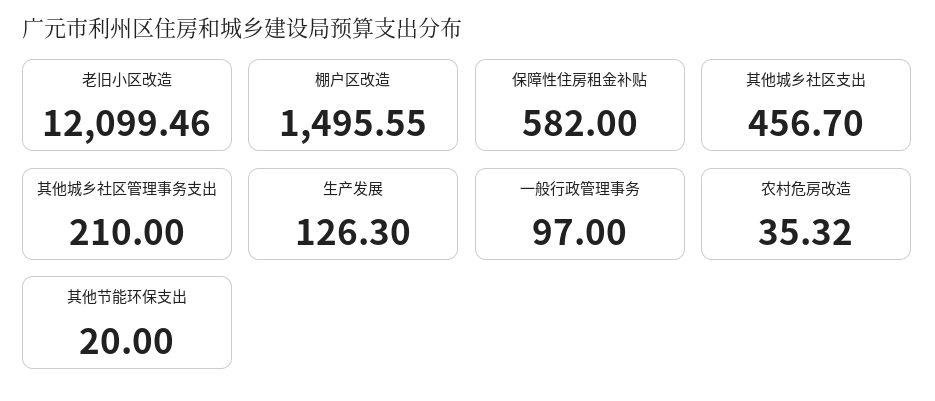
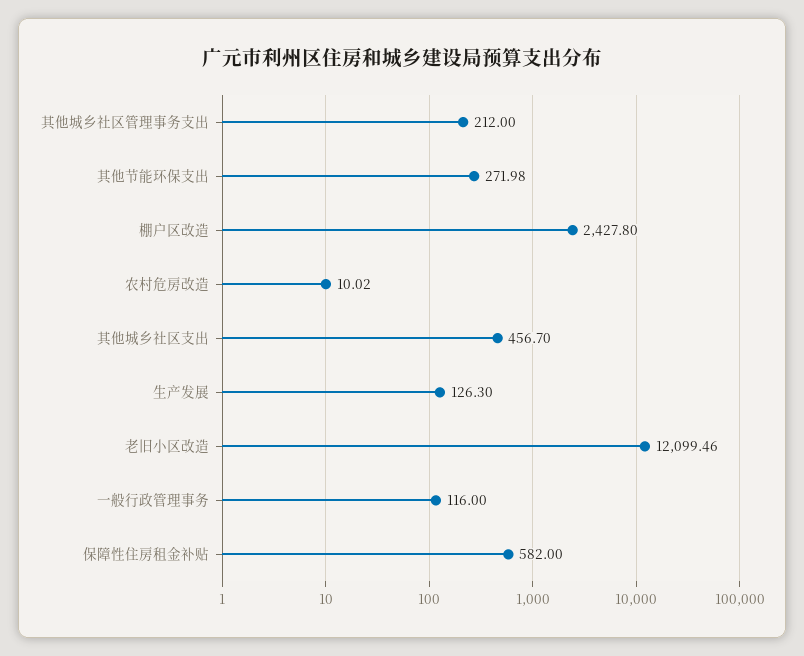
  {
    "老旧小区改造": 12099.46,
-   "棚户区改造": 1495.55,
+   "棚户区改造": 2427.8,
    "保障性住房租金补贴": 582,
    "其他城乡社区支出": 456.7,
-   "其他城乡社区管理事务支出": 210,
+   "其他城乡社区管理事务支出": 212,
    "生产发展": 126.3,
-   "一般行政管理事务": 97,
+   "一般行政管理事务": 116,
-   "农村危房改造": 35.32,
+   "农村危房改造": 10.02,
-   "其他节能环保支出": 20
+   "其他节能环保支出": 271.98
  }

